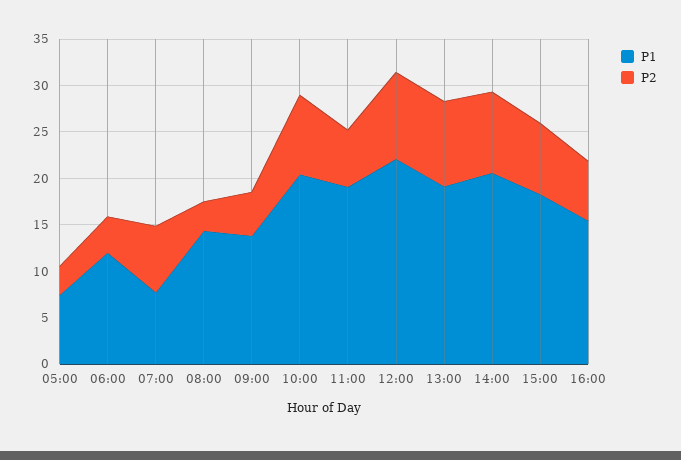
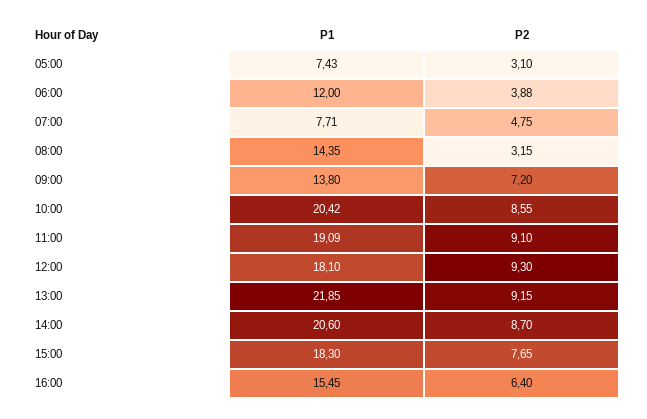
  {
    "P1": {
      "05:00": 7.43,
      "06:00": 12,
      "07:00": 7.71,
      "08:00": 14.35,
      "09:00": 13.8,
      "10:00": 20.42,
      "11:00": 19.09,
-     "12:00": 22,
+     "12:00": 18.1,
-     "13:00": 19,
+     "13:00": 21.85,
      "14:00": 20.6,
      "15:00": 18.3,
      "16:00": 15.45
    },
    "P2": {
      "05:00": 3.1,
      "06:00": 3.88,
-     "07:00": 7,
+     "07:00": 4.75,
      "08:00": 3.15,
-     "09:00": 5,
+     "09:00": 7.2,
      "10:00": 8.55,
-     "11:00": 6,
+     "11:00": 9.1,
      "12:00": 9.3,
      "13:00": 9.15,
      "14:00": 8.7,
      "15:00": 7.65,
      "16:00": 6.4
    }
  }

